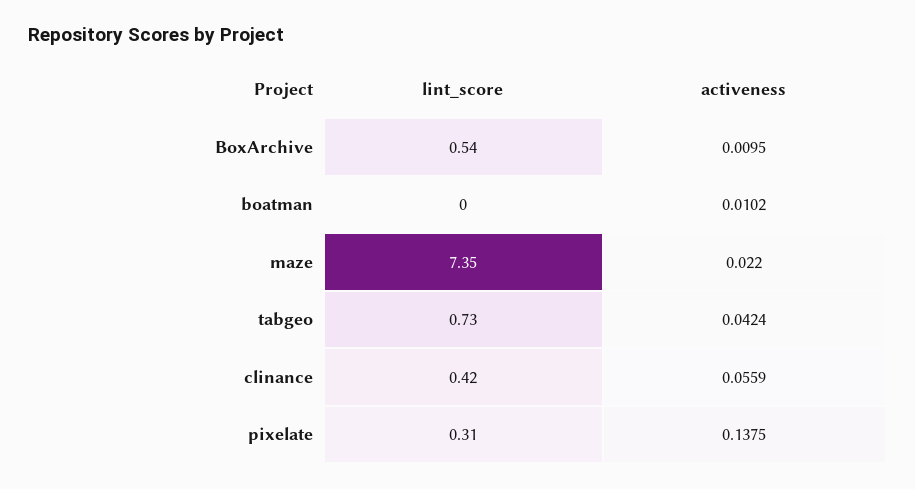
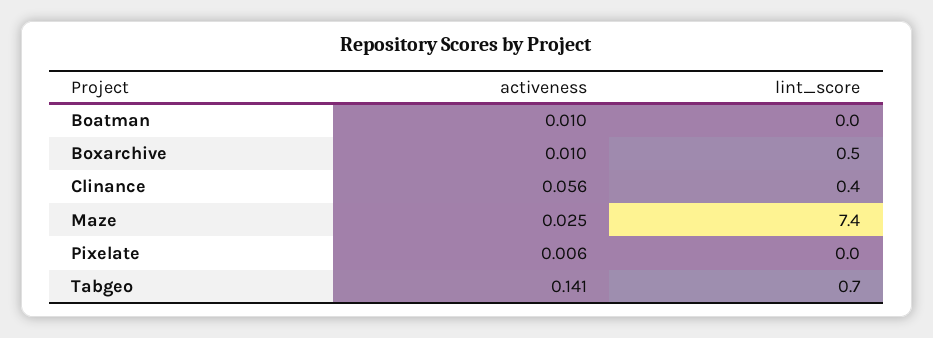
  {
    "lint_score": {
      "BoxArchive": 0.54,
      "boatman": 0,
      "maze": 7.35,
      "tabgeo": 0.73,
      "clinance": 0.42,
-     "pixelate": 0.31
+     "pixelate": 0
    },
    "activeness": {
      "BoxArchive": 0.0095,
      "boatman": 0.0102,
-     "maze": 0.022,
+     "maze": 0.025,
-     "tabgeo": 0.0424,
+     "tabgeo": 0.141,
      "clinance": 0.0559,
-     "pixelate": 0.1375
+     "pixelate": 0.006
    }
  }

